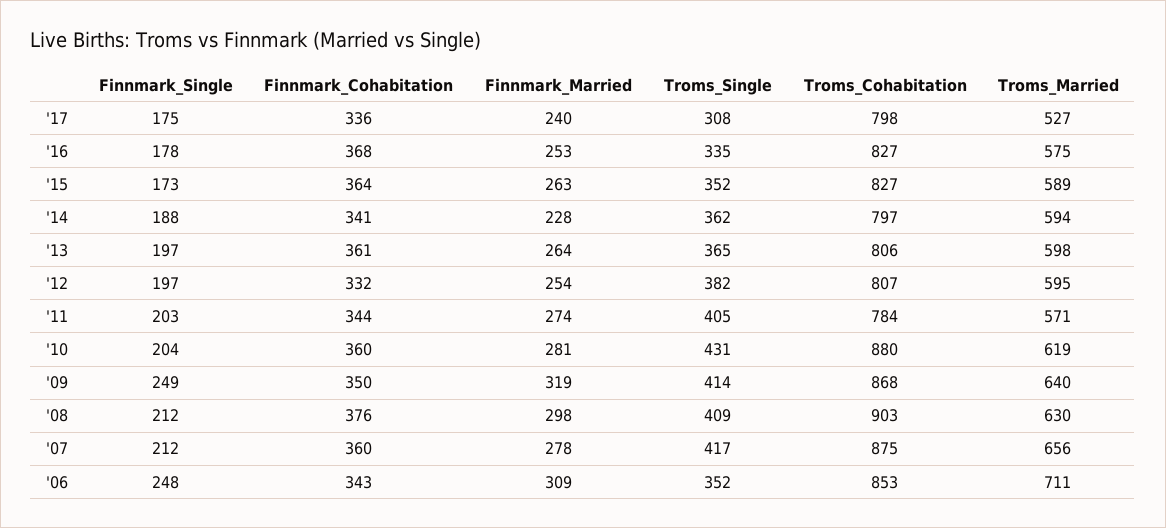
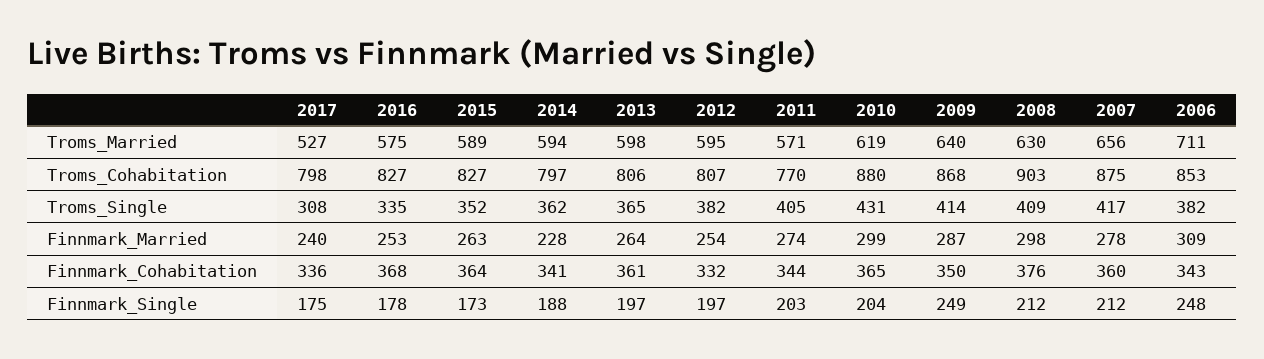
  {
    "Finnmark_Single": {
      "'17": 175,
      "'16": 178,
      "'15": 173,
      "'14": 188,
      "'13": 197,
      "'12": 197,
      "'11": 203,
      "'10": 204,
      "'09": 249,
      "'08": 212,
      "'07": 212,
      "'06": 248
    },
    "Finnmark_Cohabitation": {
      "'17": 336,
      "'16": 368,
      "'15": 364,
      "'14": 341,
      "'13": 361,
      "'12": 332,
      "'11": 344,
-     "'10": 360,
+     "'10": 365,
      "'09": 350,
      "'08": 376,
      "'07": 360,
      "'06": 343
    },
    "Finnmark_Married": {
      "'17": 240,
      "'16": 253,
      "'15": 263,
      "'14": 228,
      "'13": 264,
      "'12": 254,
      "'11": 274,
-     "'10": 281,
+     "'10": 299,
-     "'09": 319,
+     "'09": 287,
      "'08": 298,
      "'07": 278,
      "'06": 309
    },
    "Troms_Single": {
      "'17": 308,
      "'16": 335,
      "'15": 352,
      "'14": 362,
      "'13": 365,
      "'12": 382,
      "'11": 405,
      "'10": 431,
      "'09": 414,
      "'08": 409,
      "'07": 417,
-     "'06": 352
+     "'06": 382
    },
    "Troms_Cohabitation": {
      "'17": 798,
      "'16": 827,
      "'15": 827,
      "'14": 797,
      "'13": 806,
      "'12": 807,
-     "'11": 784,
+     "'11": 770,
      "'10": 880,
      "'09": 868,
      "'08": 903,
      "'07": 875,
      "'06": 853
    },
    "Troms_Married": {
      "'17": 527,
      "'16": 575,
      "'15": 589,
      "'14": 594,
      "'13": 598,
      "'12": 595,
      "'11": 571,
      "'10": 619,
      "'09": 640,
      "'08": 630,
      "'07": 656,
      "'06": 711
    }
  }

